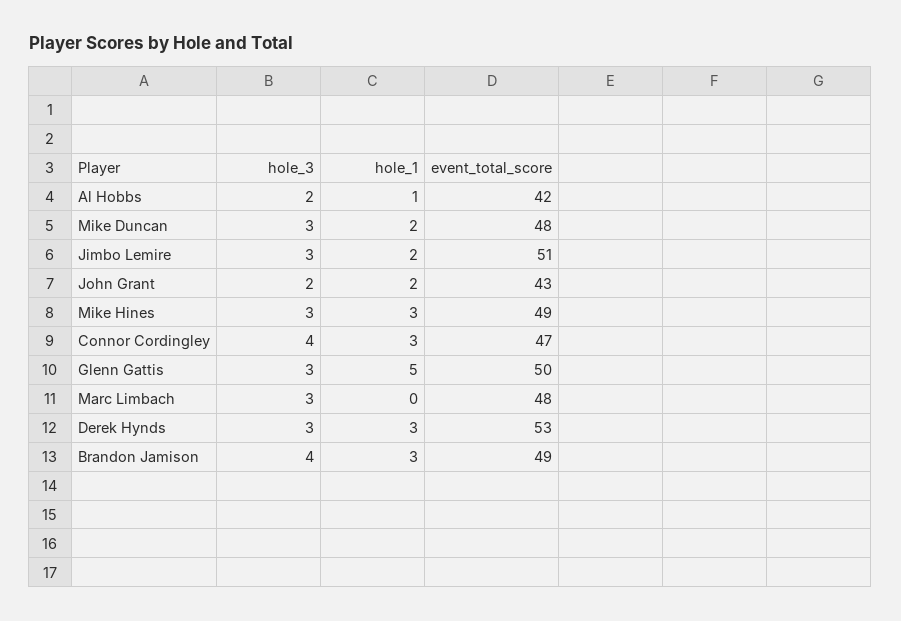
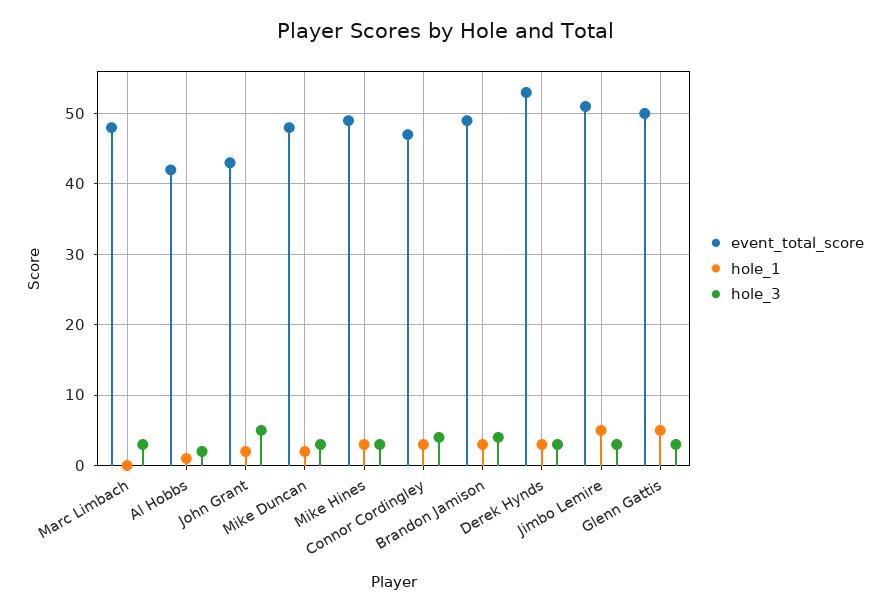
  {
    "hole_3": {
      "Al Hobbs": 2,
      "Mike Duncan": 3,
      "Jimbo Lemire": 3,
-     "John Grant": 2,
+     "John Grant": 5,
      "Mike Hines": 3,
      "Connor Cordingley": 4,
      "Glenn Gattis": 3,
      "Marc Limbach": 3,
      "Derek Hynds": 3,
      "Brandon Jamison": 4
    },
    "hole_1": {
      "Al Hobbs": 1,
      "Mike Duncan": 2,
-     "Jimbo Lemire": 2,
+     "Jimbo Lemire": 5,
      "John Grant": 2,
      "Mike Hines": 3,
      "Connor Cordingley": 3,
      "Glenn Gattis": 5,
      "Marc Limbach": 0,
      "Derek Hynds": 3,
      "Brandon Jamison": 3
    },
    "event_total_score": {
      "Al Hobbs": 42,
      "Mike Duncan": 48,
      "Jimbo Lemire": 51,
      "John Grant": 43,
      "Mike Hines": 49,
      "Connor Cordingley": 47,
      "Glenn Gattis": 50,
      "Marc Limbach": 48,
      "Derek Hynds": 53,
      "Brandon Jamison": 49
    }
  }

